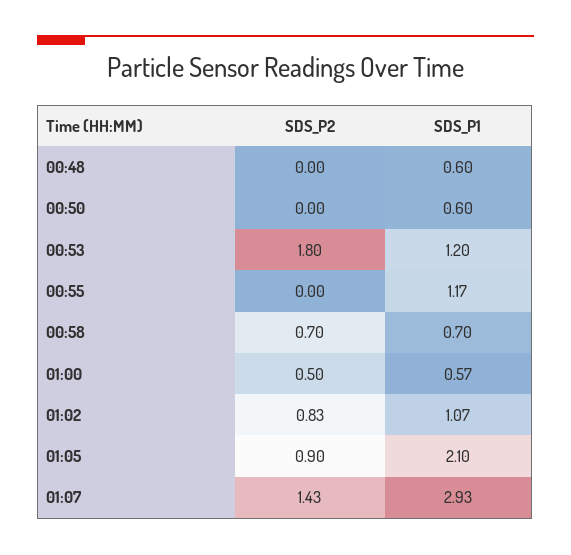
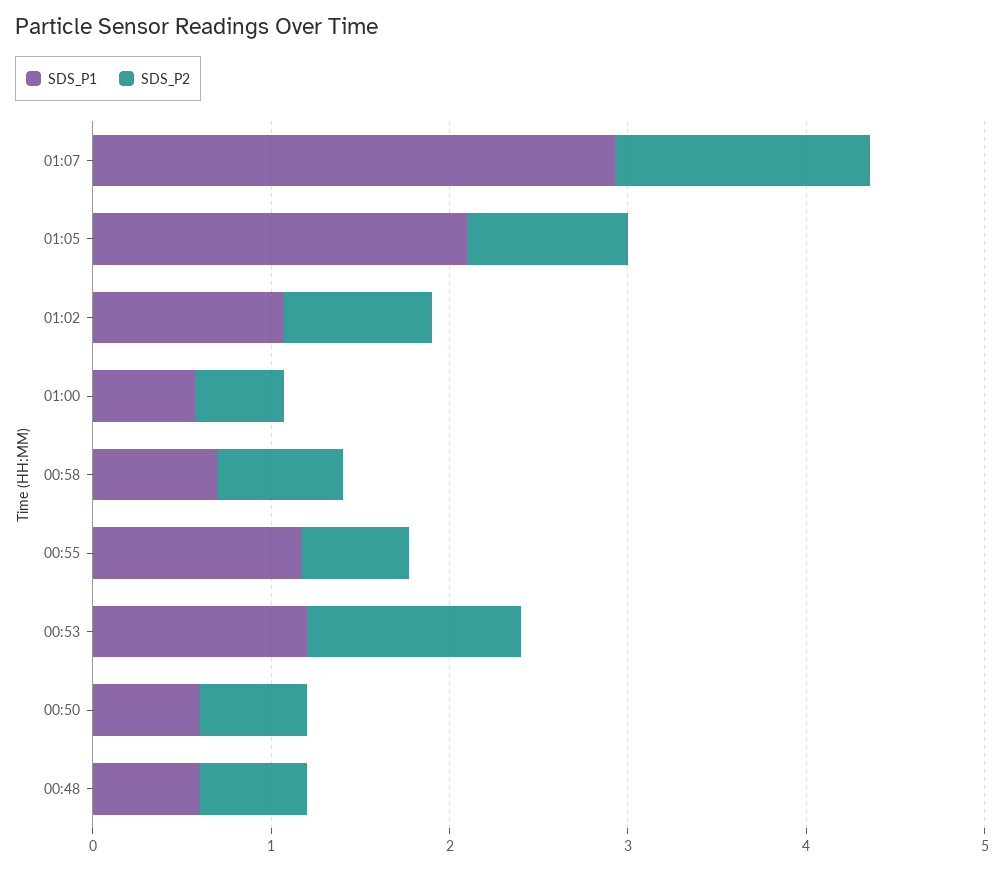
  {
    "SDS_P2": {
-     "00:48": 0,
+     "00:48": 0.6,
-     "00:50": 0,
+     "00:50": 0.6,
-     "00:53": 1.8,
+     "00:53": 1.2,
-     "00:55": 0,
+     "00:55": 0.6,
      "00:58": 0.7,
      "01:00": 0.5,
      "01:02": 0.83,
      "01:05": 0.9,
      "01:07": 1.43
    },
    "SDS_P1": {
      "00:48": 0.6,
      "00:50": 0.6,
      "00:53": 1.2,
      "00:55": 1.17,
      "00:58": 0.7,
      "01:00": 0.57,
      "01:02": 1.07,
      "01:05": 2.1,
      "01:07": 2.93
    }
  }

